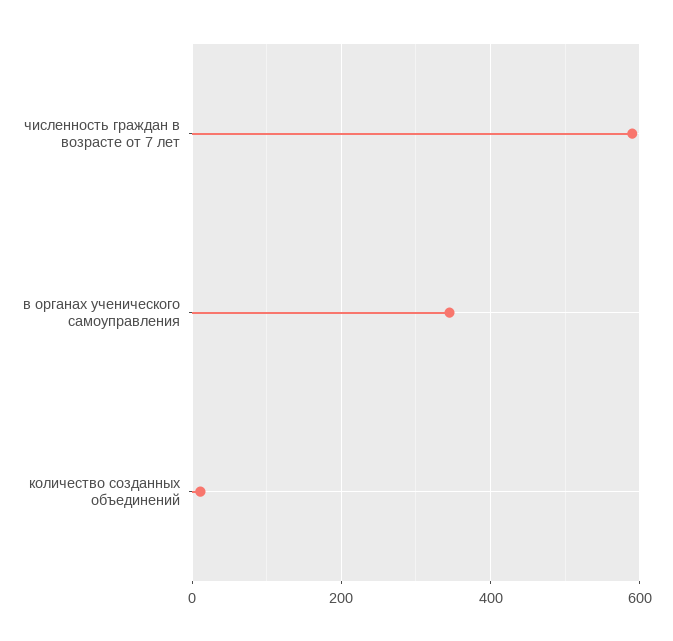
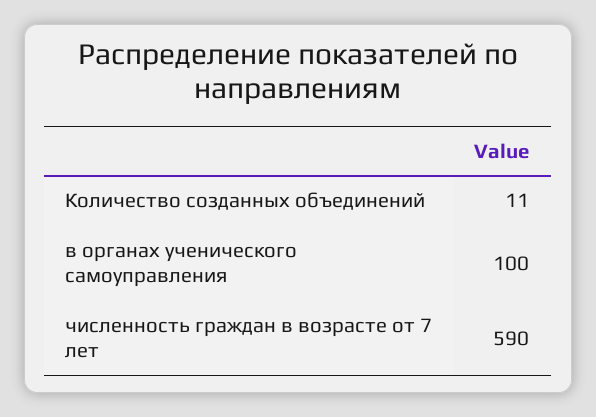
  {
    "численность граждан в возрасте от 7 лет": 590,
-   "в органах ученического самоуправления": 340,
+   "в органах ученического самоуправления": 100,
    "количество созданных объединений": 11
  }

